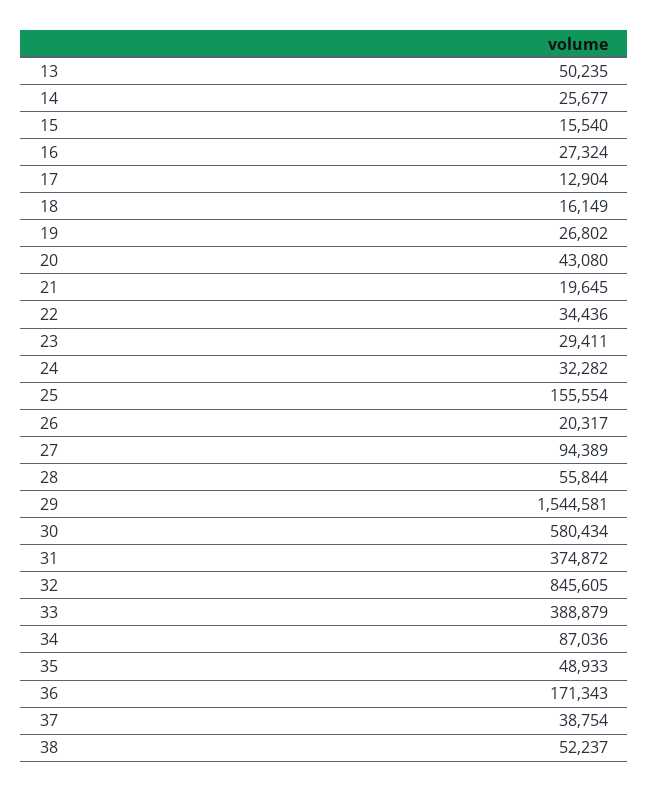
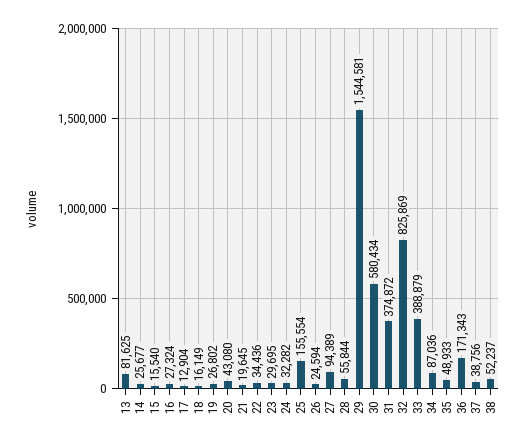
  {
-   "13": 50235,
+   "13": 81625,
    "14": 25677,
    "15": 15540,
    "16": 27324,
    "17": 12904,
    "18": 16149,
    "19": 26802,
    "20": 43080,
    "21": 19645,
    "22": 34436,
-   "23": 29411,
+   "23": 29695,
    "24": 32282,
    "25": 155554,
-   "26": 20317,
+   "26": 24594,
    "27": 94389,
    "28": 55844,
    "29": 1544581,
    "30": 580434,
    "31": 374872,
-   "32": 845605,
+   "32": 825869,
    "33": 388879,
    "34": 87036,
    "35": 48933,
    "36": 171343,
-   "37": 38754,
+   "37": 38756,
    "38": 52237
  }

